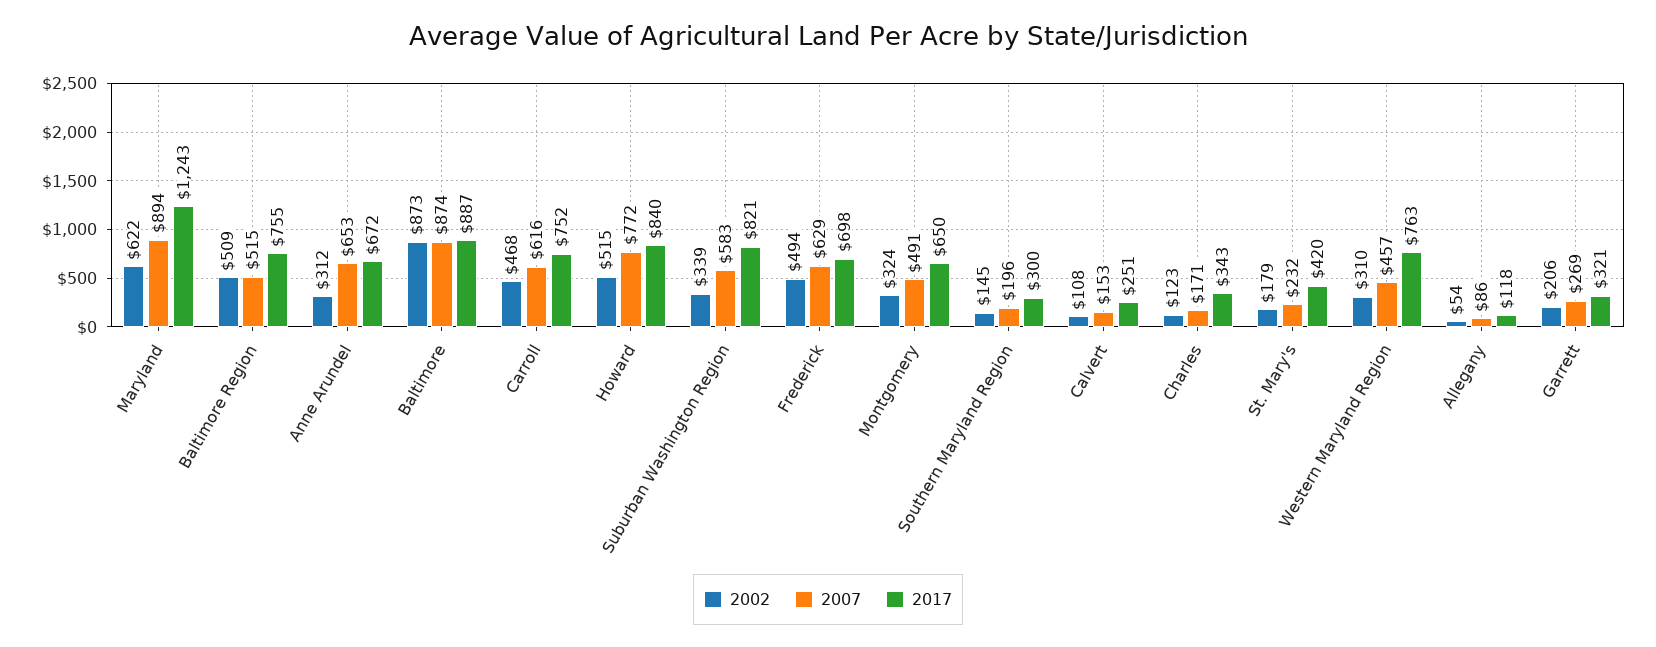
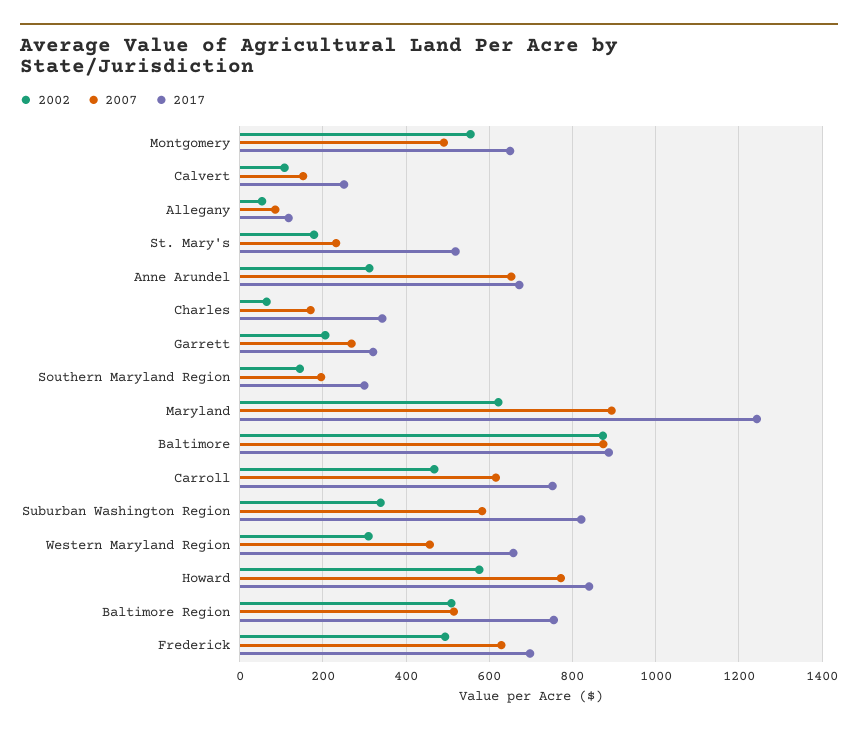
  {
    "2002": {
      "Maryland": 622,
      "Baltimore Region": 509,
      "Anne Arundel": 312,
      "Baltimore": 873,
      "Carroll": 468,
-     "Howard": 515,
+     "Howard": 580,
      "Suburban Washington Region": 339,
      "Frederick": 494,
-     "Montgomery": 324,
+     "Montgomery": 560,
      "Southern Maryland Region": 145,
      "Calvert": 108,
-     "Charles": 123,
+     "Charles": 60,
      "St. Mary's": 179,
      "Western Maryland Region": 310,
      "Allegany": 54,
      "Garrett": 206
    },
    "2007": {
      "Maryland": 894,
      "Baltimore Region": 515,
      "Anne Arundel": 653,
      "Baltimore": 874,
      "Carroll": 616,
      "Howard": 772,
      "Suburban Washington Region": 583,
      "Frederick": 629,
      "Montgomery": 491,
      "Southern Maryland Region": 196,
      "Calvert": 153,
      "Charles": 171,
      "St. Mary's": 232,
      "Western Maryland Region": 457,
      "Allegany": 86,
      "Garrett": 269
    },
    "2017": {
      "Maryland": 1243,
      "Baltimore Region": 755,
      "Anne Arundel": 672,
      "Baltimore": 887,
      "Carroll": 752,
      "Howard": 840,
      "Suburban Washington Region": 821,
      "Frederick": 698,
      "Montgomery": 650,
      "Southern Maryland Region": 300,
      "Calvert": 251,
      "Charles": 343,
-     "St. Mary's": 420,
+     "St. Mary's": 520,
-     "Western Maryland Region": 763,
+     "Western Maryland Region": 660,
      "Allegany": 118,
      "Garrett": 321
    }
  }

